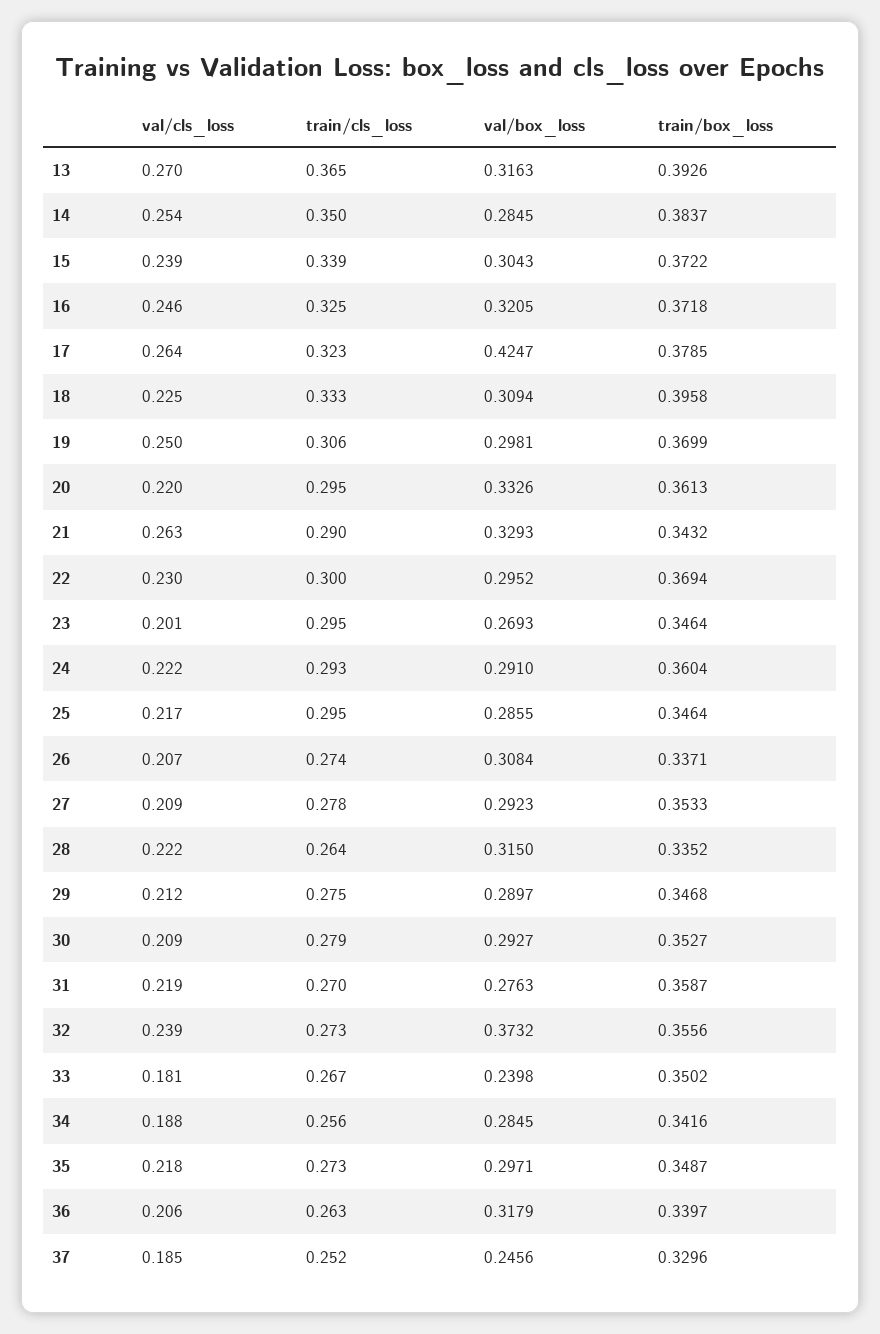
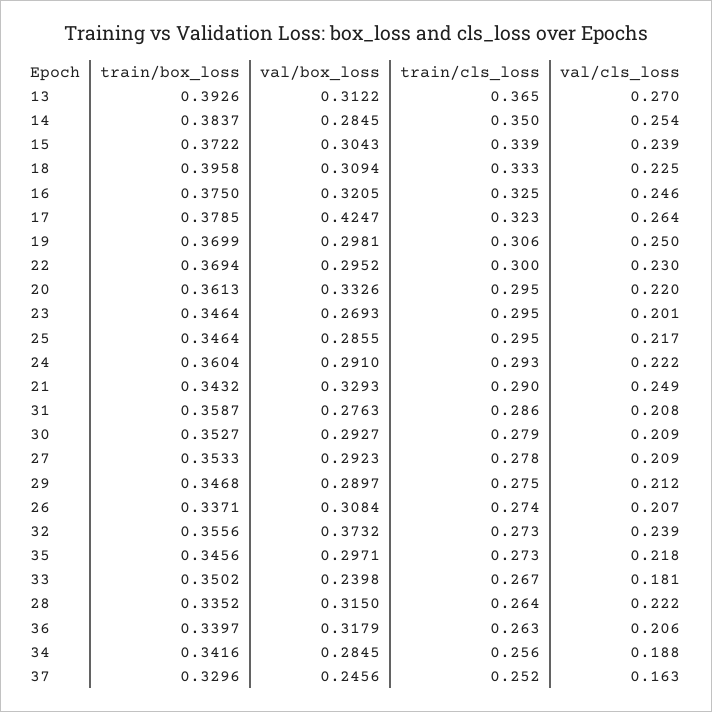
  {
    "val/cls_loss": {
      "13": 0.27,
      "14": 0.254,
      "15": 0.239,
      "16": 0.246,
      "17": 0.264,
      "18": 0.225,
      "19": 0.25,
      "20": 0.22,
-     "21": 0.263,
+     "21": 0.249,
      "22": 0.23,
      "23": 0.201,
      "24": 0.222,
      "25": 0.217,
      "26": 0.207,
      "27": 0.209,
      "28": 0.222,
      "29": 0.212,
      "30": 0.209,
-     "31": 0.219,
+     "31": 0.208,
      "32": 0.239,
      "33": 0.181,
      "34": 0.188,
      "35": 0.218,
      "36": 0.206,
-     "37": 0.185
+     "37": 0.163
    },
    "train/cls_loss": {
      "13": 0.365,
      "14": 0.35,
      "15": 0.339,
      "16": 0.325,
      "17": 0.323,
      "18": 0.333,
      "19": 0.306,
      "20": 0.295,
      "21": 0.29,
      "22": 0.3,
      "23": 0.295,
      "24": 0.293,
      "25": 0.295,
      "26": 0.274,
      "27": 0.278,
      "28": 0.264,
      "29": 0.275,
      "30": 0.279,
-     "31": 0.27,
+     "31": 0.286,
      "32": 0.273,
      "33": 0.267,
      "34": 0.256,
      "35": 0.273,
      "36": 0.263,
      "37": 0.252
    },
    "val/box_loss": {
-     "13": 0.3163,
+     "13": 0.3122,
      "14": 0.2845,
      "15": 0.3043,
      "16": 0.3205,
      "17": 0.4247,
      "18": 0.3094,
      "19": 0.2981,
      "20": 0.3326,
      "21": 0.3293,
      "22": 0.2952,
      "23": 0.2693,
      "24": 0.291,
      "25": 0.2855,
      "26": 0.3084,
      "27": 0.2923,
      "28": 0.315,
      "29": 0.2897,
      "30": 0.2927,
      "31": 0.2763,
      "32": 0.3732,
      "33": 0.2398,
      "34": 0.2845,
      "35": 0.2971,
      "36": 0.3179,
      "37": 0.2456
    },
    "train/box_loss": {
      "13": 0.3926,
      "14": 0.3837,
      "15": 0.3722,
-     "16": 0.3718,
+     "16": 0.375,
      "17": 0.3785,
      "18": 0.3958,
      "19": 0.3699,
      "20": 0.3613,
      "21": 0.3432,
      "22": 0.3694,
      "23": 0.3464,
      "24": 0.3604,
      "25": 0.3464,
      "26": 0.3371,
      "27": 0.3533,
      "28": 0.3352,
      "29": 0.3468,
      "30": 0.3527,
      "31": 0.3587,
      "32": 0.3556,
      "33": 0.3502,
      "34": 0.3416,
-     "35": 0.3487,
+     "35": 0.3456,
      "36": 0.3397,
      "37": 0.3296
    }
  }

